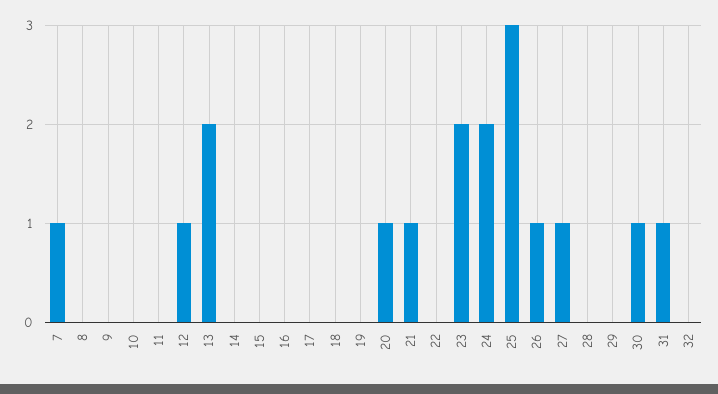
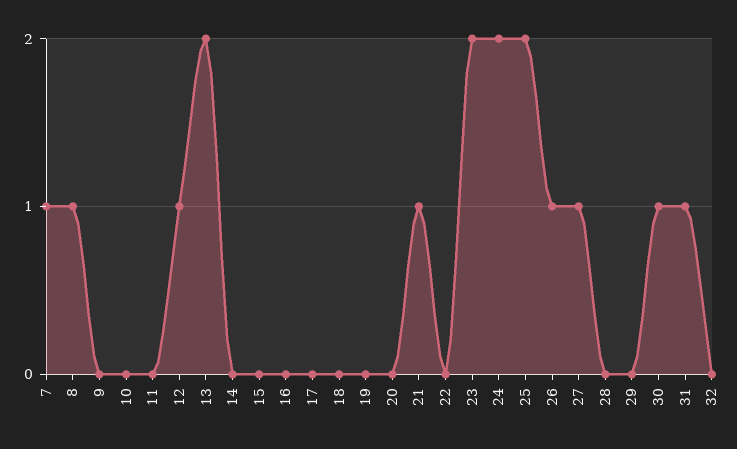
  {
    "7": 1,
-   "8": 0,
+   "8": 1,
    "9": 0,
    "10": 0,
    "11": 0,
    "12": 1,
    "13": 2,
    "14": 0,
    "15": 0,
    "16": 0,
    "17": 0,
    "18": 0,
    "19": 0,
-   "20": 1,
+   "20": 0,
    "21": 1,
    "22": 0,
    "23": 2,
    "24": 2,
-   "25": 3,
+   "25": 2,
    "26": 1,
    "27": 1,
    "28": 0,
    "29": 0,
    "30": 1,
    "31": 1,
    "32": 0
  }

